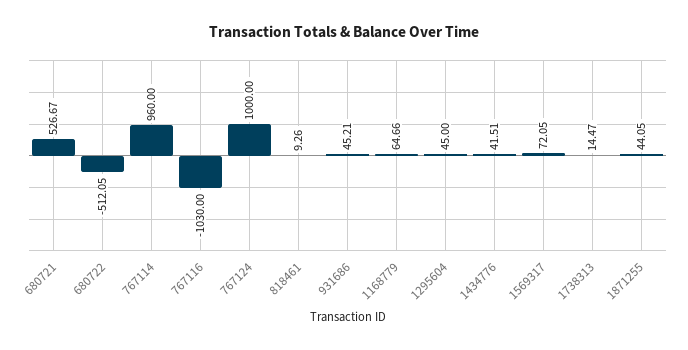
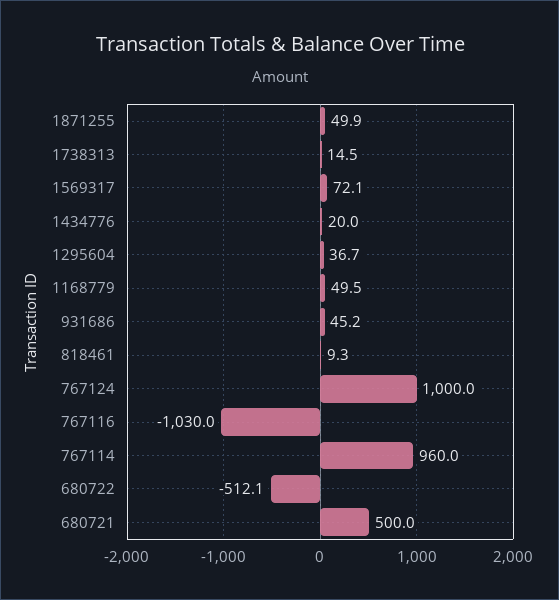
  {
-   "680721": 526.67,
+   "680721": 500,
    "680722": -512.05,
    "767114": 960,
    "767116": -1030,
    "767124": 1000,
    "818461": 9.26,
    "931686": 45.21,
-   "1168779": 64.66,
+   "1168779": 49.5,
-   "1295604": 45,
+   "1295604": 36.7,
-   "1434776": 41.51,
+   "1434776": 20,
    "1569317": 72.05,
    "1738313": 14.47,
-   "1871255": 44.05
+   "1871255": 49.9
  }

